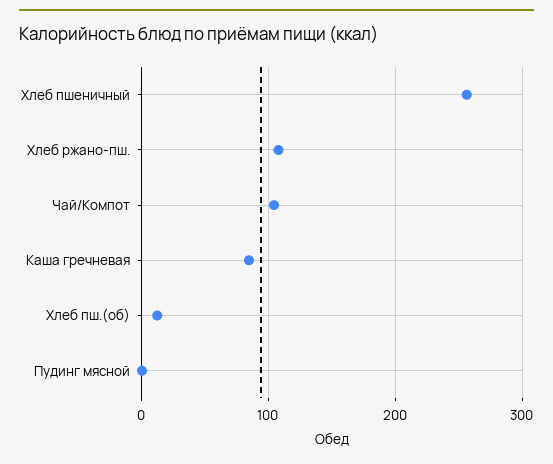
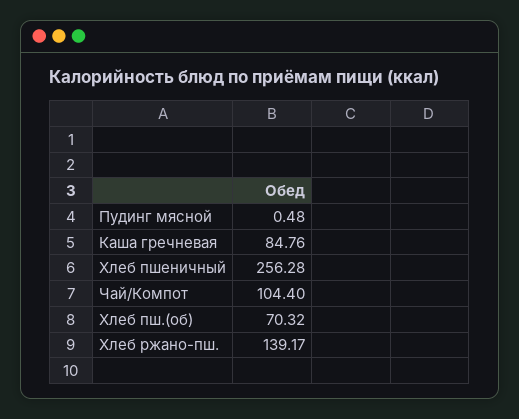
  {
    "Хлеб пшеничный": 256.28,
-   "Хлеб ржано-пш.": 110,
+   "Хлеб ржано-пш.": 139.17,
    "Чай/Компот": 104.4,
    "Каша гречневая": 84.76,
-   "Хлеб пш.(об)": 10,
+   "Хлеб пш.(об)": 70.32,
    "Пудинг мясной": 0.48
  }

